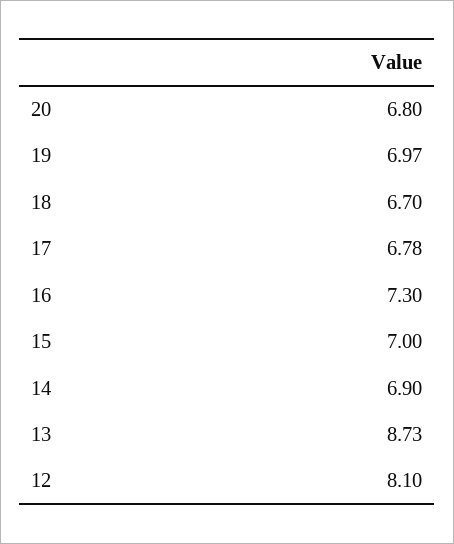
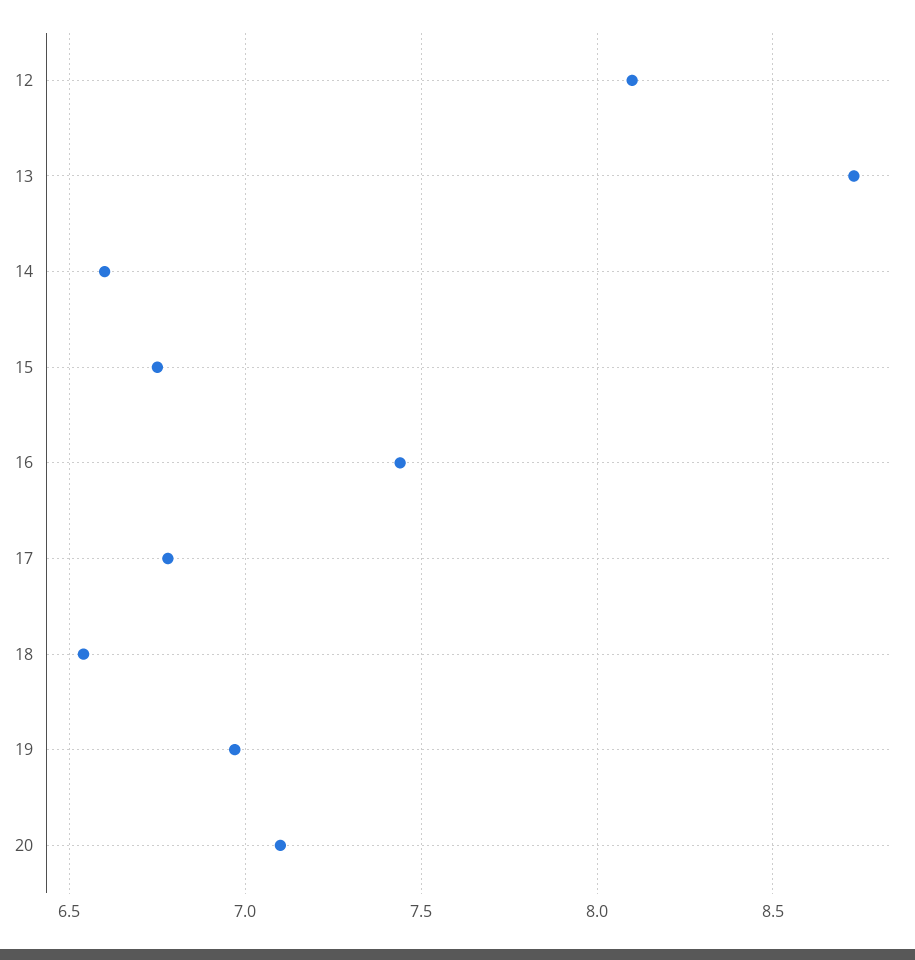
  {
-   "20": 6.8,
+   "20": 7.1,
    "19": 6.97,
-   "18": 6.7,
+   "18": 6.55,
    "17": 6.78,
-   "16": 7.3,
+   "16": 7.45,
-   "15": 7,
+   "15": 6.75,
-   "14": 6.9,
+   "14": 6.6,
    "13": 8.73,
    "12": 8.1
  }

